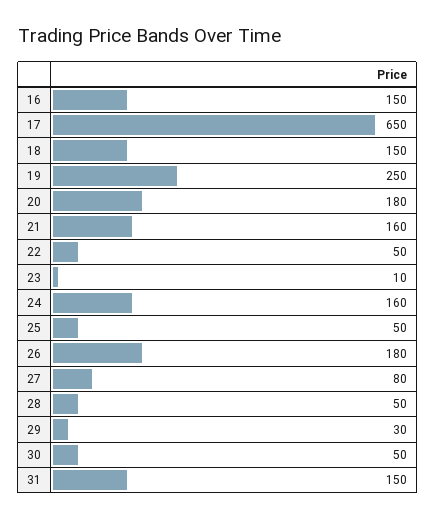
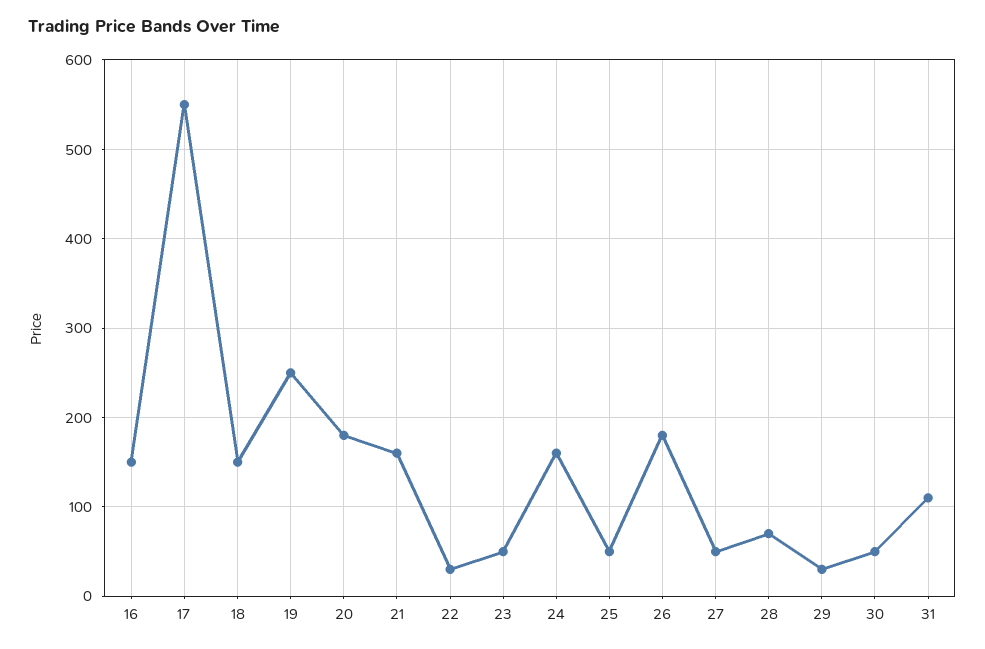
  {
    "16": 150,
-   "17": 650,
+   "17": 550,
    "18": 150,
    "19": 250,
    "20": 180,
    "21": 160,
-   "22": 50,
+   "22": 30,
-   "23": 10,
+   "23": 50,
    "24": 160,
    "25": 50,
    "26": 180,
-   "27": 80,
+   "27": 50,
-   "28": 50,
+   "28": 70,
    "29": 30,
    "30": 50,
-   "31": 150
+   "31": 110
  }

